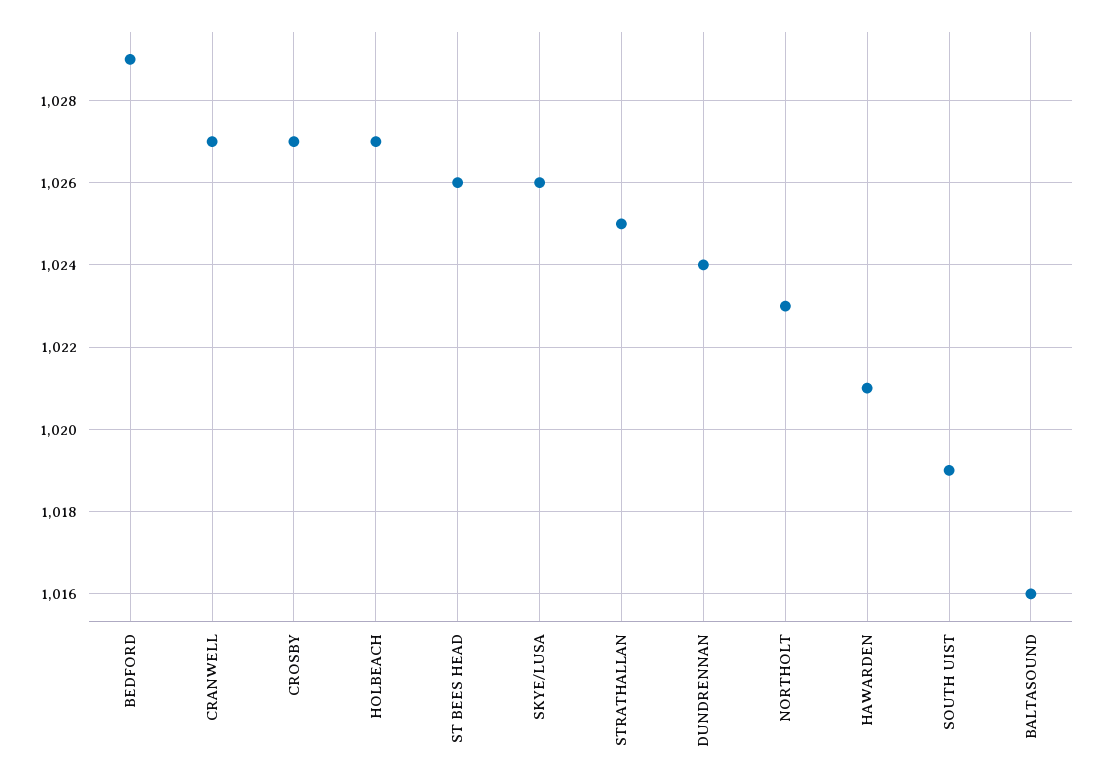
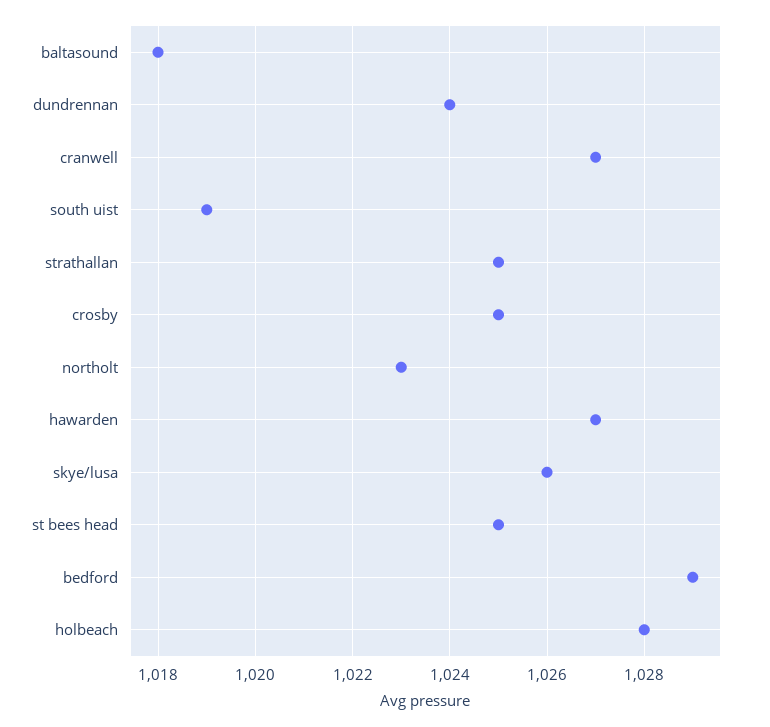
  {
    "BEDFORD": 1029,
    "CRANWELL": 1027,
-   "CROSBY": 1027,
+   "CROSBY": 1025,
-   "HOLBEACH": 1027,
+   "HOLBEACH": 1028,
-   "ST BEES HEAD": 1026,
+   "ST BEES HEAD": 1025,
    "SKYE/LUSA": 1026,
    "STRATHALLAN": 1025,
    "DUNDRENNAN": 1024,
    "NORTHOLT": 1023,
-   "HAWARDEN": 1021,
+   "HAWARDEN": 1027,
    "SOUTH UIST": 1019,
-   "BALTASOUND": 1016
+   "BALTASOUND": 1018
  }

